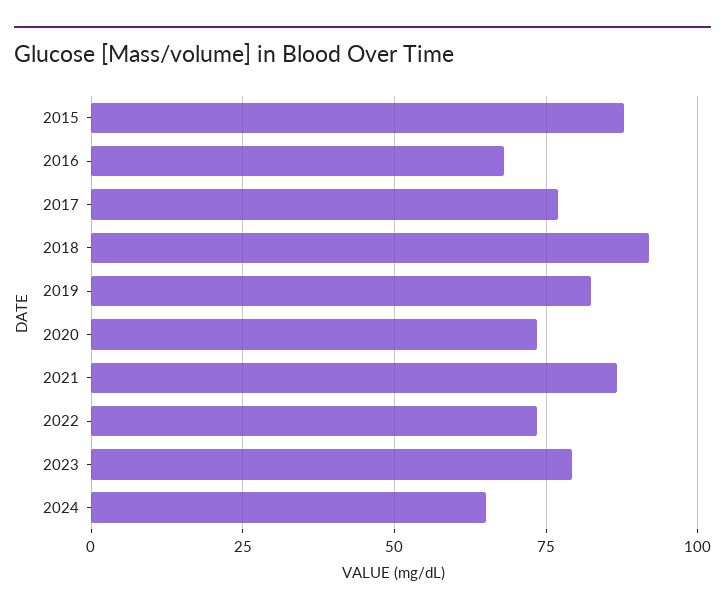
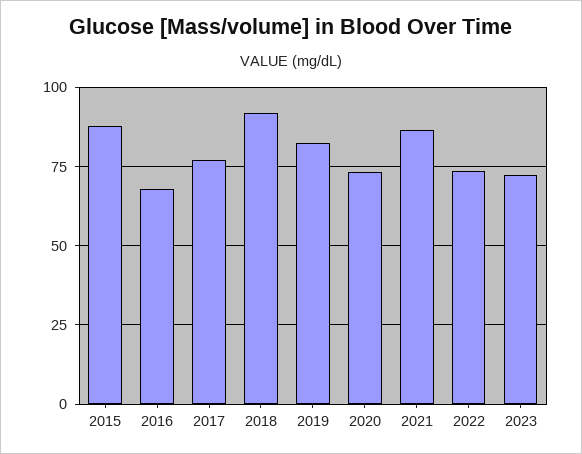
  {
    "2015": 87.5,
    "2016": 67.5,
    "2017": 77.5,
    "2018": 92.5,
    "2019": 82.5,
    "2020": 72.5,
    "2021": 87.5,
    "2022": 72.5,
-   "2023": 80,
+   "2023": 72.5
-   "2024": 65
  }

